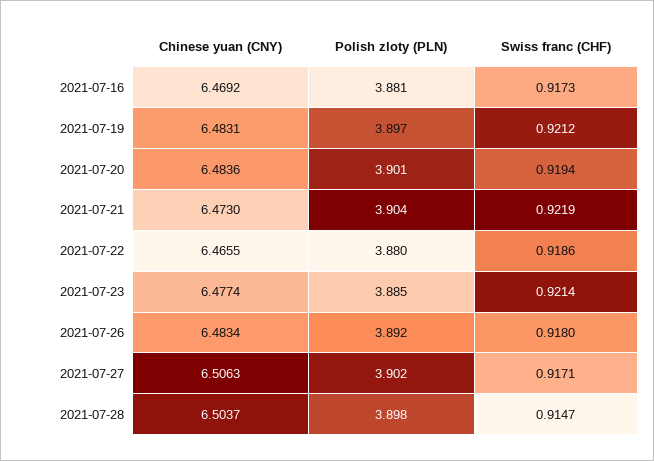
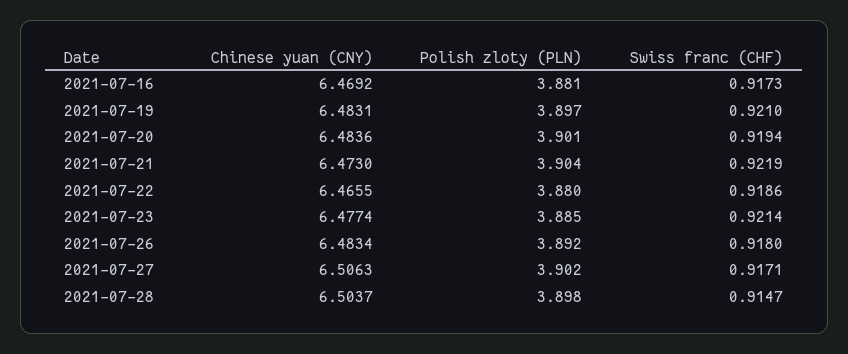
  {
    "Chinese yuan (CNY)": {
      "2021-07-16": 6.4692,
      "2021-07-19": 6.4831,
      "2021-07-20": 6.4836,
      "2021-07-21": 6.473,
      "2021-07-22": 6.4655,
      "2021-07-23": 6.4774,
      "2021-07-26": 6.4834,
      "2021-07-27": 6.5063,
      "2021-07-28": 6.5037
    },
    "Polish zloty (PLN)": {
      "2021-07-16": 3.881,
      "2021-07-19": 3.897,
      "2021-07-20": 3.901,
      "2021-07-21": 3.904,
      "2021-07-22": 3.88,
      "2021-07-23": 3.885,
      "2021-07-26": 3.892,
      "2021-07-27": 3.902,
      "2021-07-28": 3.898
    },
    "Swiss franc (CHF)": {
      "2021-07-16": 0.9173,
-     "2021-07-19": 0.9212,
+     "2021-07-19": 0.921,
      "2021-07-20": 0.9194,
      "2021-07-21": 0.9219,
      "2021-07-22": 0.9186,
      "2021-07-23": 0.9214,
      "2021-07-26": 0.918,
      "2021-07-27": 0.9171,
      "2021-07-28": 0.9147
    }
  }

